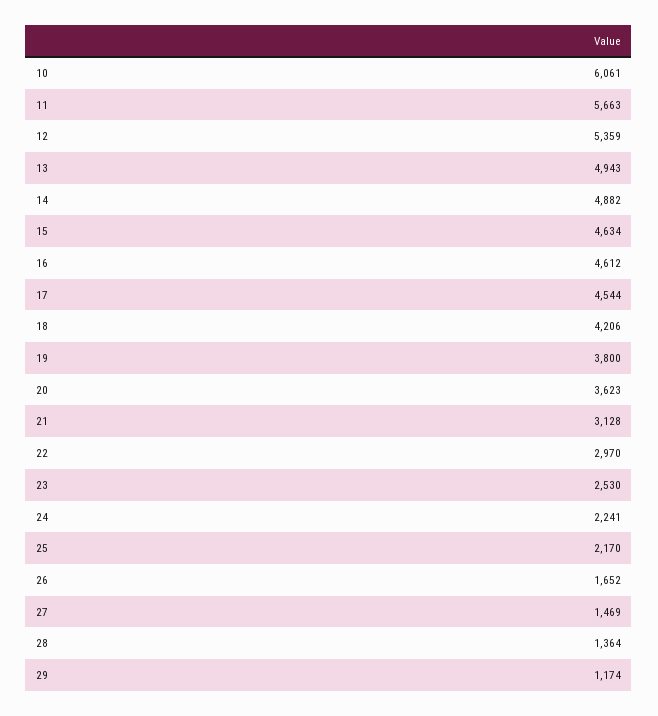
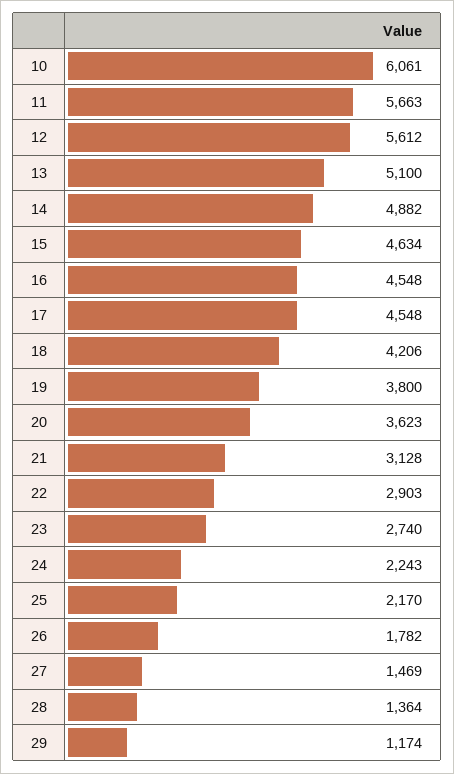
  {
    "10": 6061,
    "11": 5663,
-   "12": 5359,
+   "12": 5612,
-   "13": 4943,
+   "13": 5100,
    "14": 4882,
    "15": 4634,
-   "16": 4612,
+   "16": 4548,
-   "17": 4544,
+   "17": 4548,
    "18": 4206,
    "19": 3800,
    "20": 3623,
    "21": 3128,
-   "22": 2970,
+   "22": 2903,
-   "23": 2530,
+   "23": 2740,
-   "24": 2241,
+   "24": 2243,
    "25": 2170,
-   "26": 1652,
+   "26": 1782,
    "27": 1469,
    "28": 1364,
    "29": 1174
  }

